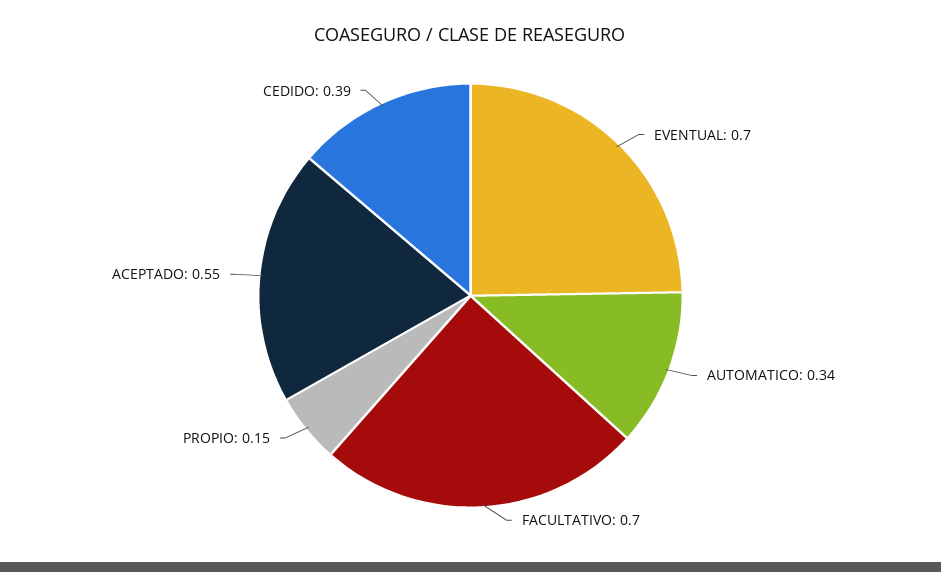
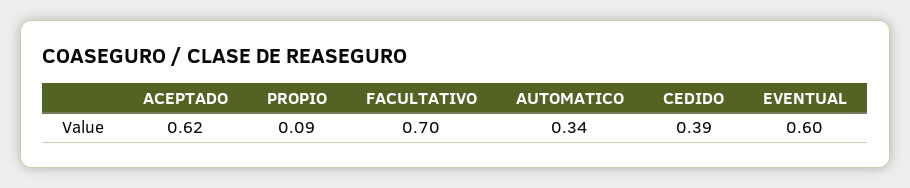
  {
-   "EVENTUAL": 0.7,
+   "EVENTUAL": 0.6,
    "AUTOMATICO": 0.34,
    "FACULTATIVO": 0.7,
-   "PROPIO": 0.15,
+   "PROPIO": 0.09,
-   "ACEPTADO": 0.55,
+   "ACEPTADO": 0.62,
    "CEDIDO": 0.39
  }

